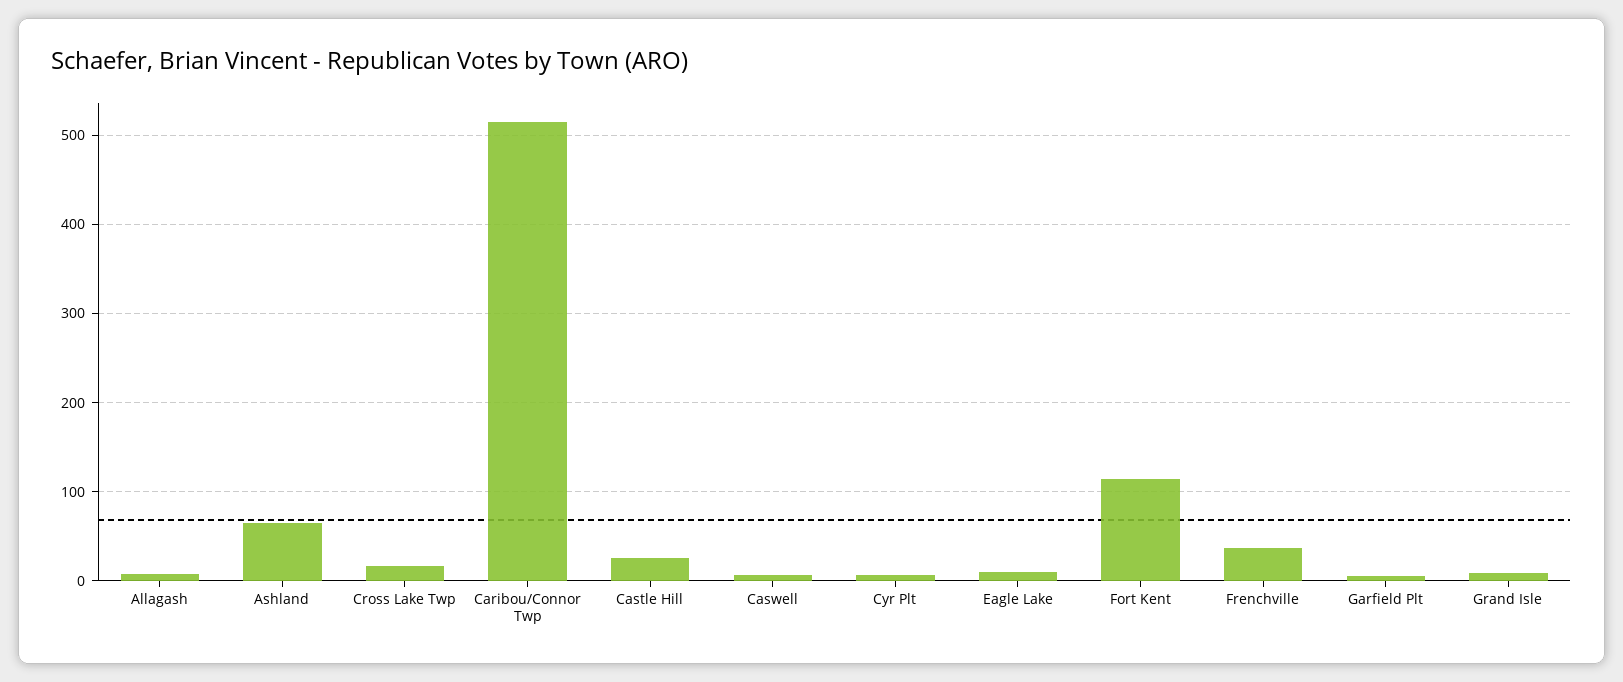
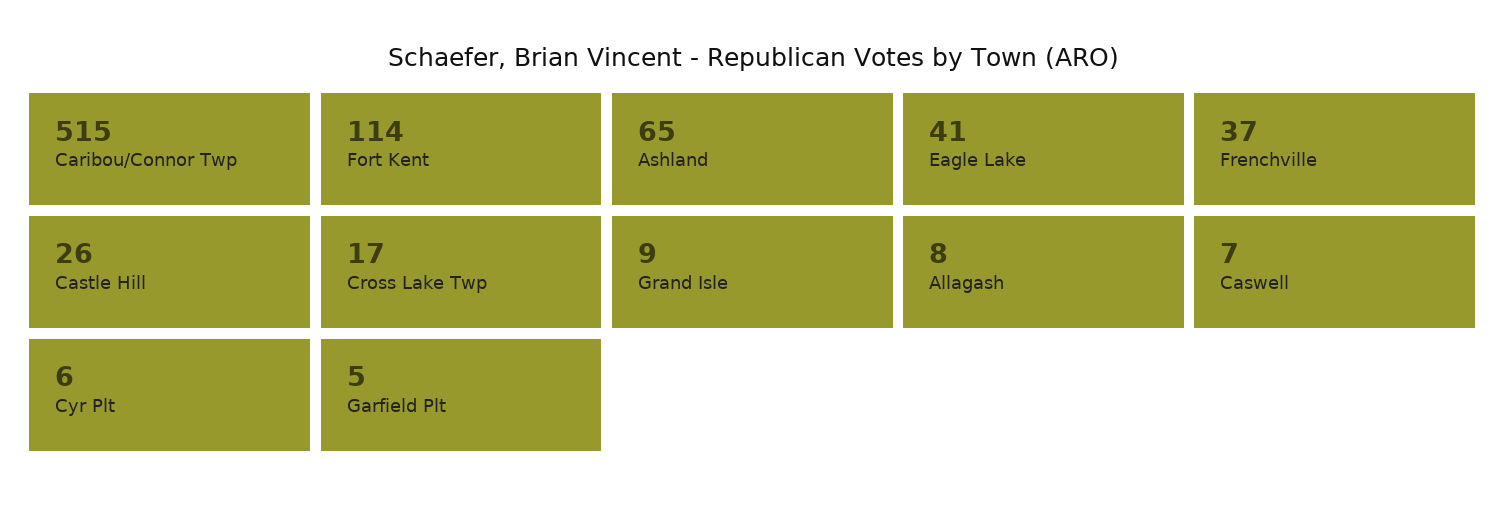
  {
    "Allagash": 8,
    "Ashland": 65,
    "Cross Lake Twp": 17,
    "Caribou/Connor Twp": 515,
    "Castle Hill": 26,
    "Caswell": 7,
    "Cyr Plt": 6,
-   "Eagle Lake": 10,
+   "Eagle Lake": 41,
    "Fort Kent": 114,
    "Frenchville": 37,
    "Garfield Plt": 5,
    "Grand Isle": 9
  }

